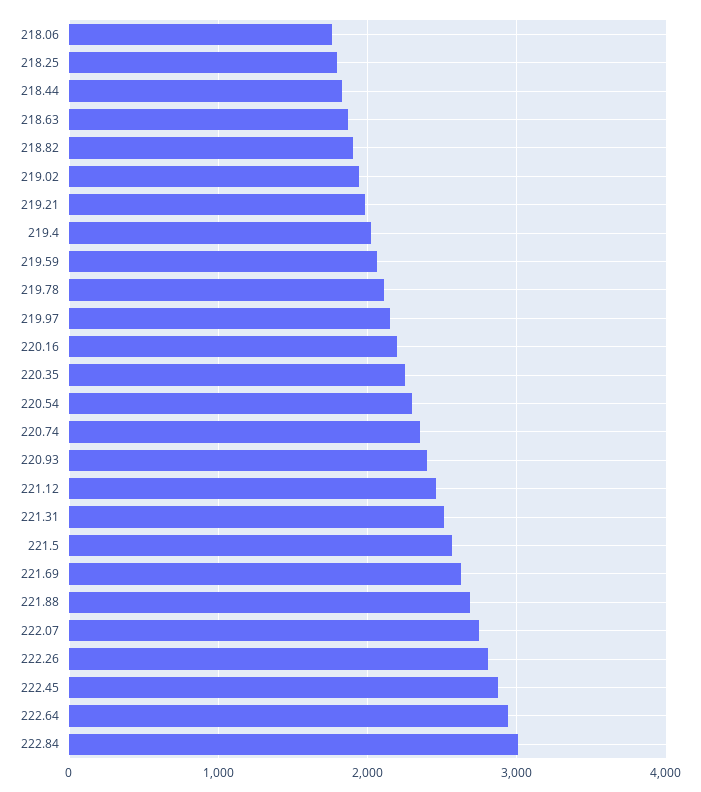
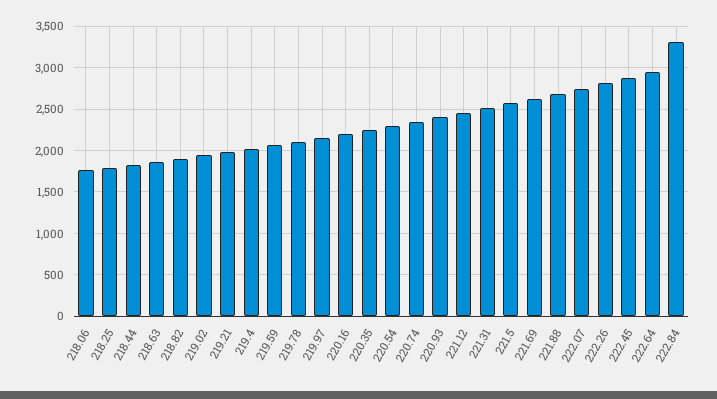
  {
    "218.06": 1800,
    "218.25": 1800,
    "218.44": 1800,
    "218.63": 1900,
    "218.82": 1900,
    "219.02": 1900,
    "219.21": 2000,
    "219.4": 2000,
    "219.59": 2100,
    "219.78": 2100,
    "219.97": 2200,
    "220.16": 2200,
    "220.35": 2200,
    "220.54": 2300,
    "220.74": 2300,
    "220.93": 2400,
    "221.12": 2500,
    "221.31": 2500,
    "221.5": 2600,
    "221.69": 2600,
    "221.88": 2700,
    "222.07": 2700,
    "222.26": 2800,
    "222.45": 2900,
    "222.64": 2900,
-   "222.84": 3000
+   "222.84": 3300
  }

